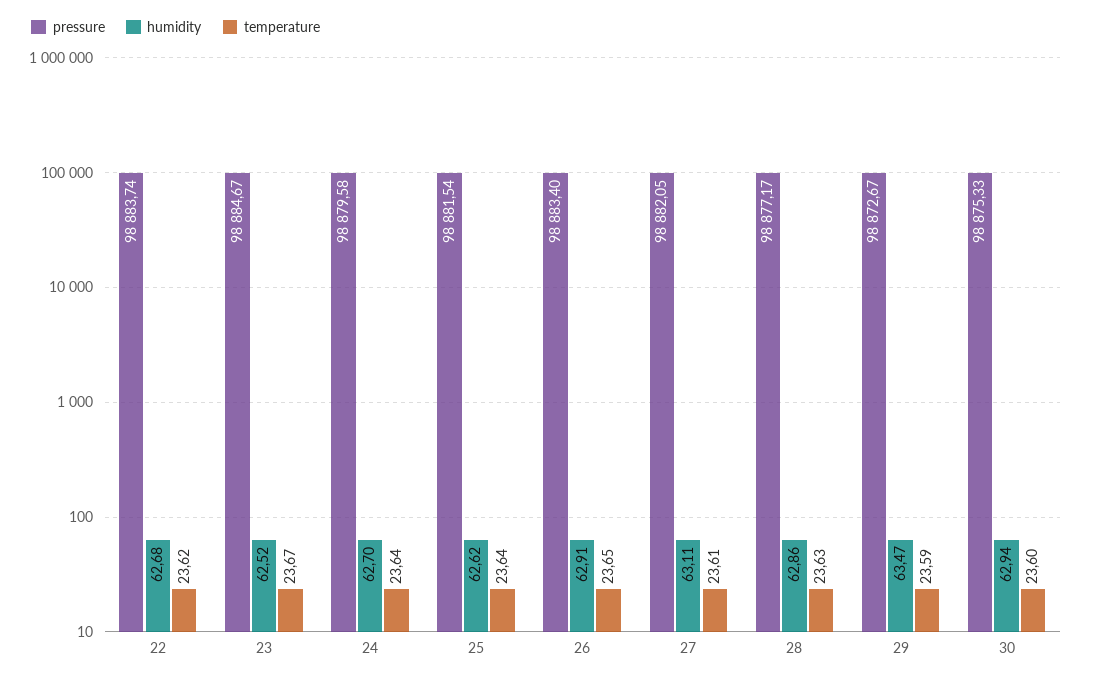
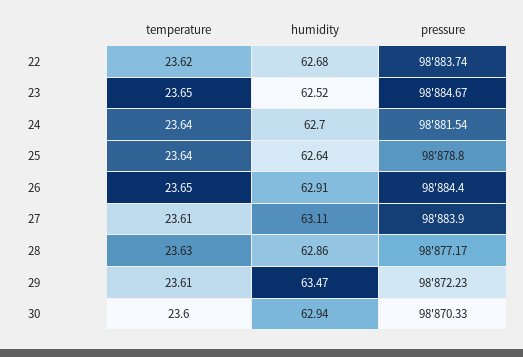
  {
    "pressure": {
      "22": 98883.74,
      "23": 98884.67,
-     "24": 98879.58,
+     "24": 98881.54,
-     "25": 98881.54,
+     "25": 98878.8,
-     "26": 98883.4,
+     "26": 98884.4,
-     "27": 98882.05,
+     "27": 98883.9,
      "28": 98877.17,
-     "29": 98872.67,
+     "29": 98872.23,
-     "30": 98875.33
+     "30": 98870.33
    },
    "humidity": {
      "22": 62.68,
      "23": 62.52,
      "24": 62.7,
-     "25": 62.62,
+     "25": 62.64,
      "26": 62.91,
      "27": 63.11,
      "28": 62.86,
      "29": 63.47,
      "30": 62.94
    },
    "temperature": {
      "22": 23.62,
-     "23": 23.67,
+     "23": 23.65,
      "24": 23.64,
      "25": 23.64,
      "26": 23.65,
      "27": 23.61,
      "28": 23.63,
-     "29": 23.59,
+     "29": 23.61,
      "30": 23.6
    }
  }

